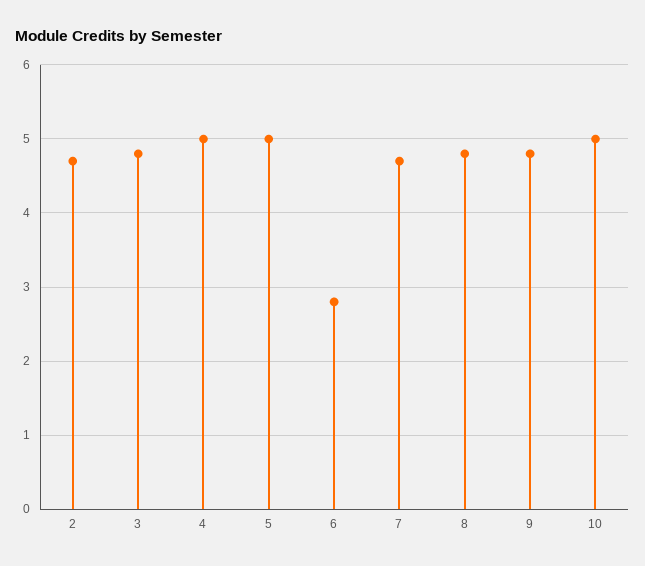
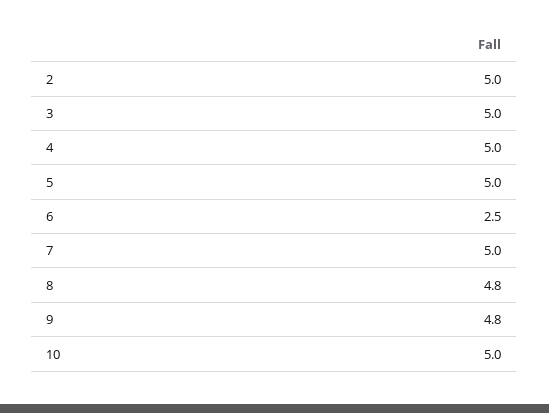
  {
-   "2": 4.7,
+   "2": 5,
-   "3": 4.8,
+   "3": 5,
    "4": 5,
    "5": 5,
-   "6": 2.8,
+   "6": 2.5,
-   "7": 4.7,
+   "7": 5,
    "8": 4.8,
    "9": 4.8,
    "10": 5
  }

